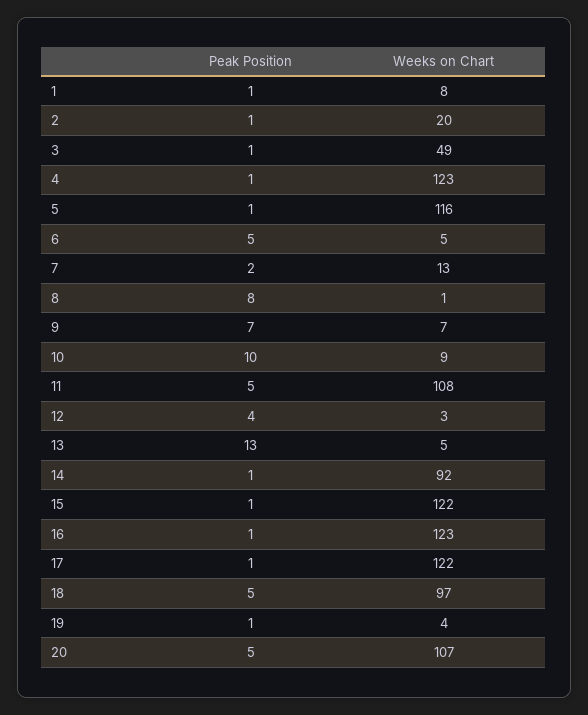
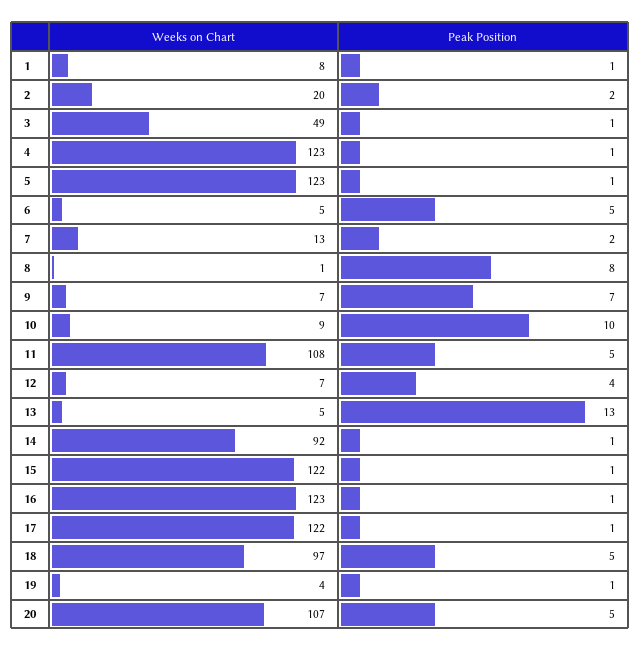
  {
    "Peak Position": {
      "1": 1,
-     "2": 1,
+     "2": 2,
      "3": 1,
      "4": 1,
      "5": 1,
      "6": 5,
      "7": 2,
      "8": 8,
      "9": 7,
      "10": 10,
      "11": 5,
      "12": 4,
      "13": 13,
      "14": 1,
      "15": 1,
      "16": 1,
      "17": 1,
      "18": 5,
      "19": 1,
      "20": 5
    },
    "Weeks on Chart": {
      "1": 8,
      "2": 20,
      "3": 49,
      "4": 123,
-     "5": 116,
+     "5": 123,
      "6": 5,
      "7": 13,
      "8": 1,
      "9": 7,
      "10": 9,
      "11": 108,
-     "12": 3,
+     "12": 7,
      "13": 5,
      "14": 92,
      "15": 122,
      "16": 123,
      "17": 122,
      "18": 97,
      "19": 4,
      "20": 107
    }
  }

